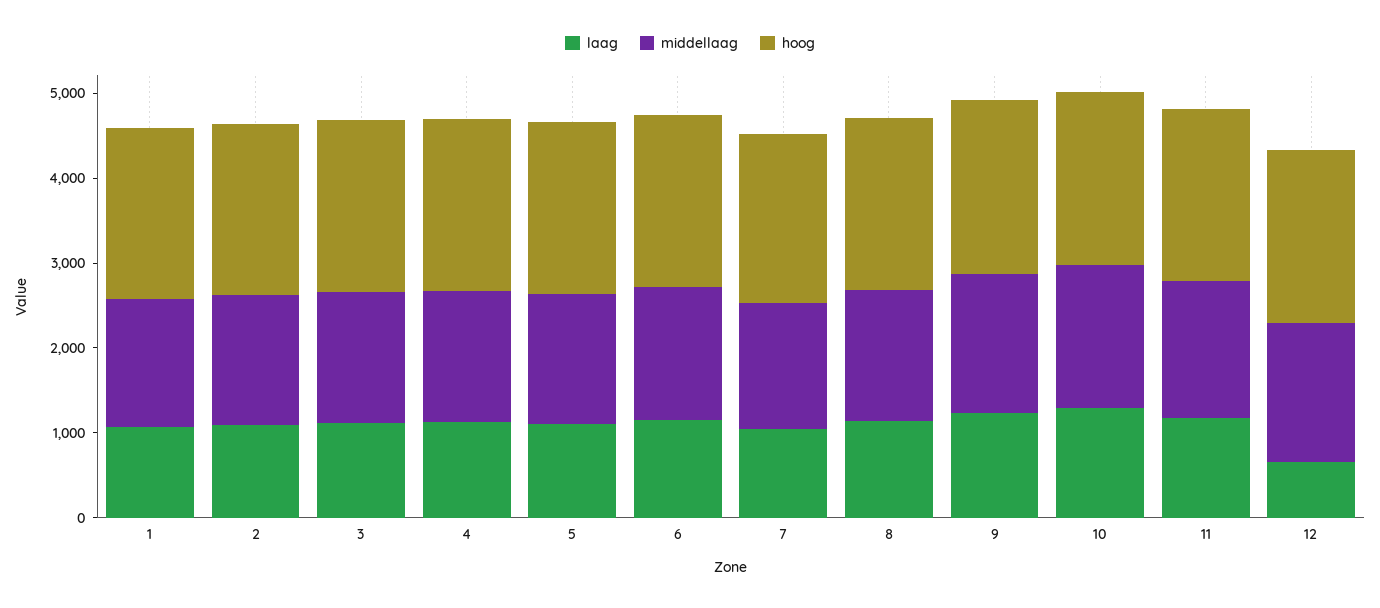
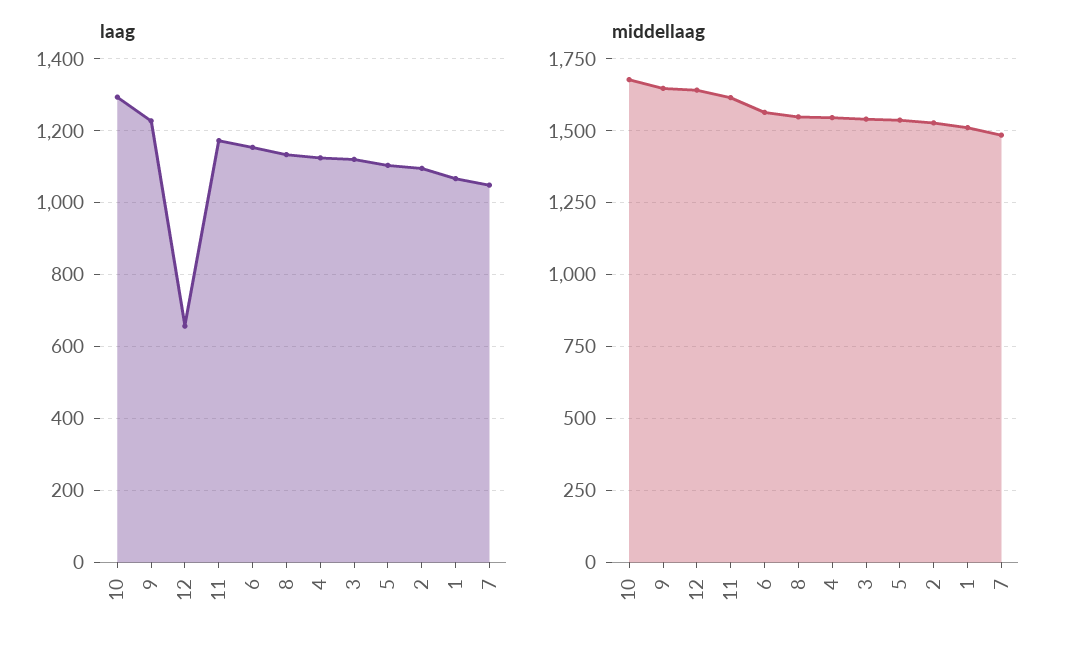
  {
    "laag": {
      "1": 1060,
      "2": 1100,
      "3": 1120,
      "4": 1120,
      "5": 1100,
      "6": 1160,
      "7": 1040,
      "8": 1140,
      "9": 1220,
      "10": 1300,
      "11": 1180,
      "12": 660
    },
    "middellaag": {
      "1": 1500,
      "2": 1525,
      "3": 1550,
      "4": 1550,
      "5": 1525,
      "6": 1575,
      "7": 1475,
      "8": 1550,
      "9": 1650,
      "10": 1675,
      "11": 1625,
      "12": 1650
-   },
+   }
-   "hoog": {
-     "1": 2000,
-     "2": 2000,
-     "3": 2000,
-     "4": 2000,
-     "5": 2000,
-     "6": 2000,
-     "7": 2000,
-     "8": 2000,
-     "9": 2000,
-     "10": 2000,
-     "11": 2000,
-     "12": 2000
-   }
  }

